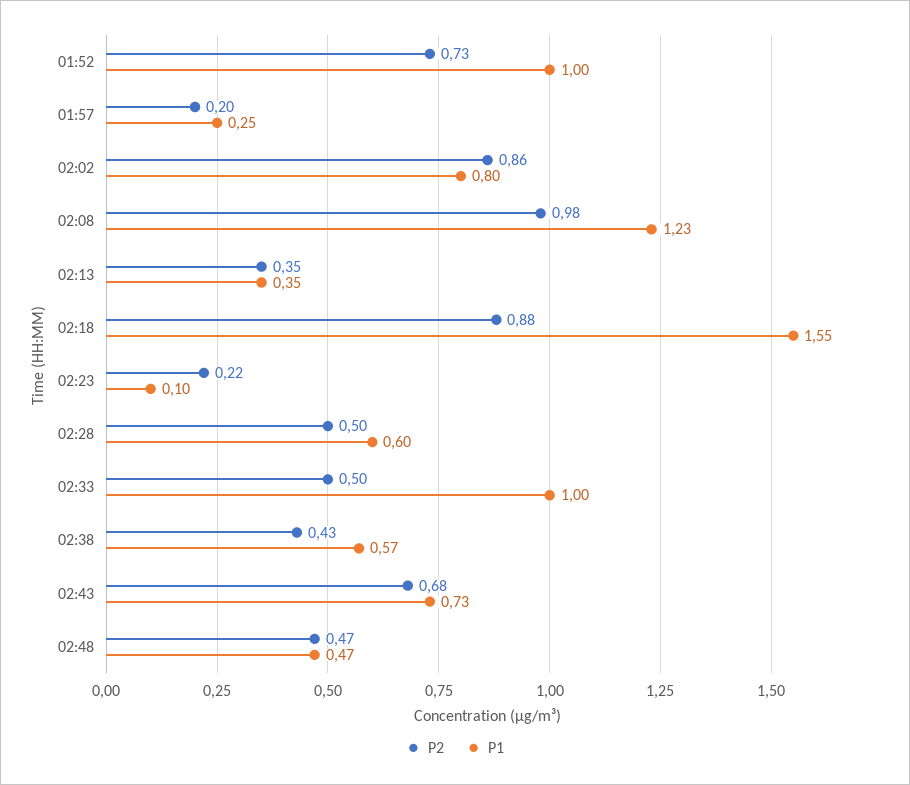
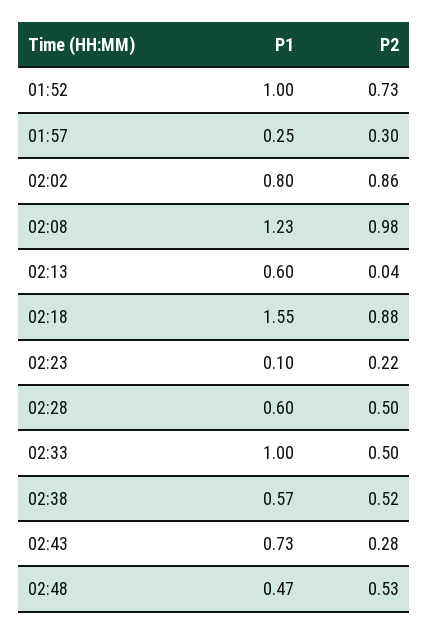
  {
    "P2": {
      "01:52": 0.73,
-     "01:57": 0.2,
+     "01:57": 0.3,
      "02:02": 0.86,
      "02:08": 0.98,
-     "02:13": 0.35,
+     "02:13": 0.04,
      "02:18": 0.88,
      "02:23": 0.22,
      "02:28": 0.5,
      "02:33": 0.5,
-     "02:38": 0.43,
+     "02:38": 0.52,
-     "02:43": 0.68,
+     "02:43": 0.28,
-     "02:48": 0.47
+     "02:48": 0.53
    },
    "P1": {
      "01:52": 1,
      "01:57": 0.25,
      "02:02": 0.8,
      "02:08": 1.23,
-     "02:13": 0.35,
+     "02:13": 0.6,
      "02:18": 1.55,
      "02:23": 0.1,
      "02:28": 0.6,
      "02:33": 1,
      "02:38": 0.57,
      "02:43": 0.73,
      "02:48": 0.47
    }
  }

